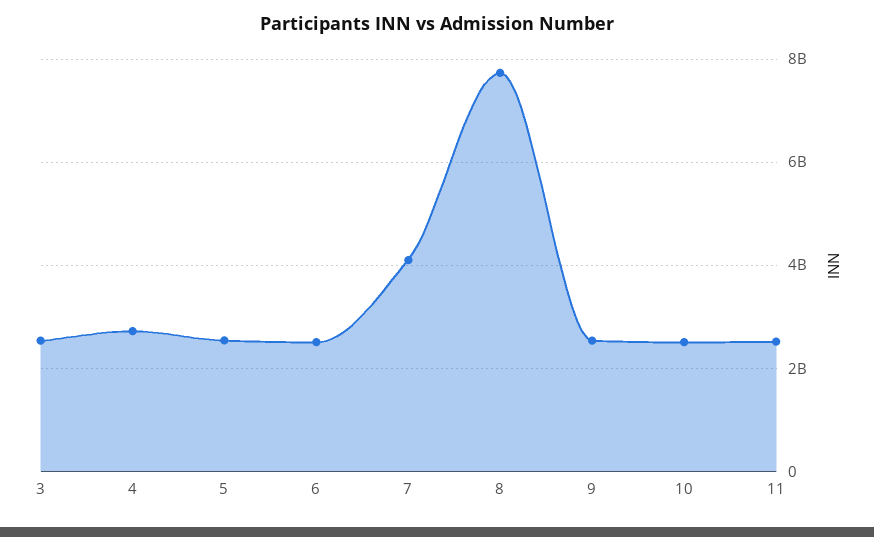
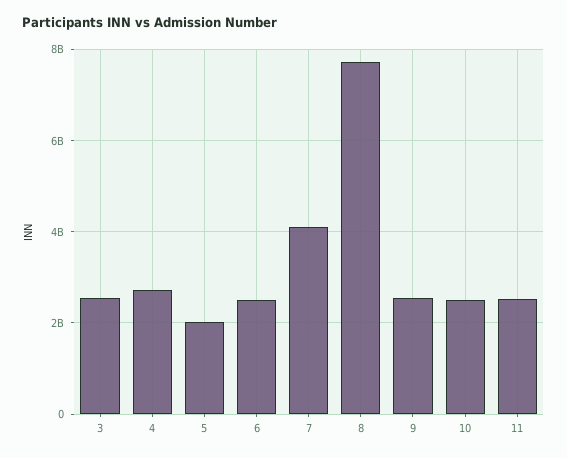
  {
    "3": 2600000000,
    "4": 2800000000,
-   "5": 2600000000,
+   "5": 2000000000,
    "6": 2600000000,
    "7": 4200000000,
    "8": 7800000000,
    "9": 2600000000,
    "10": 2600000000,
    "11": 2600000000
  }

